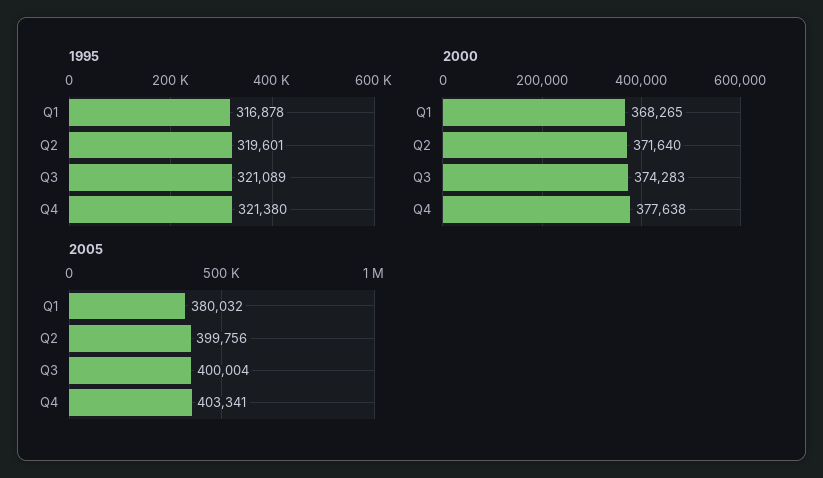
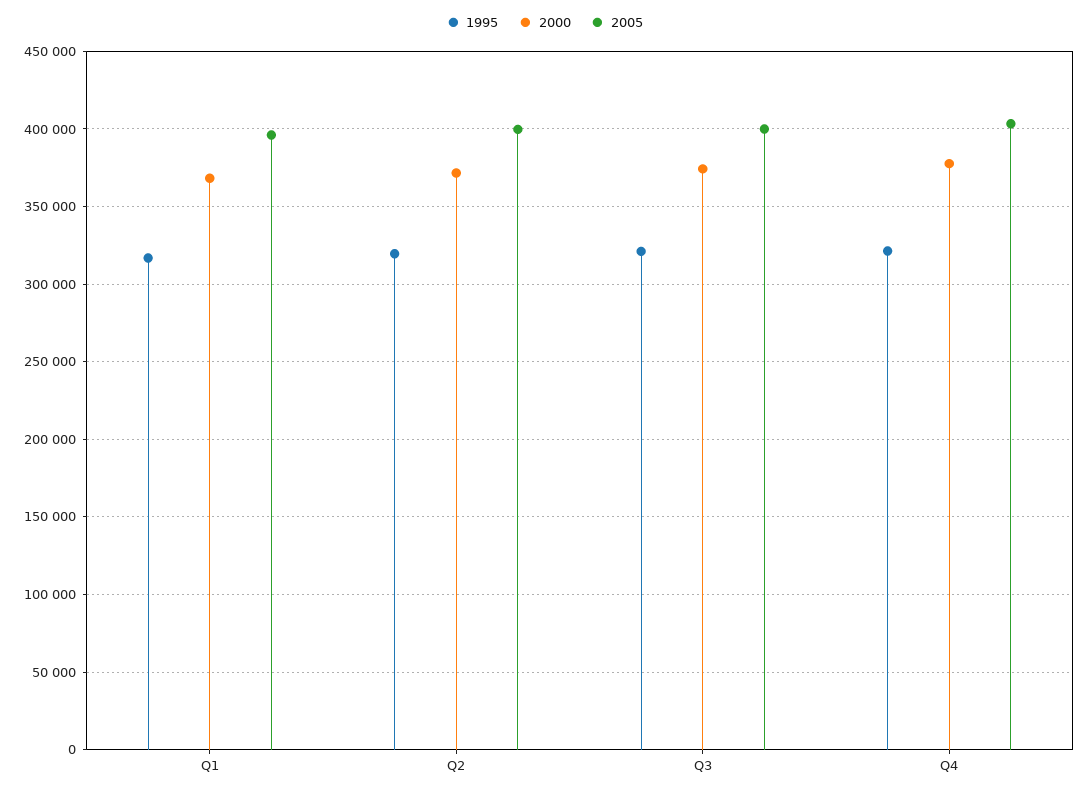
  {
    "1995": {
      "Q1": 316878,
      "Q2": 319601,
      "Q3": 321089,
      "Q4": 321380
    },
    "2000": {
      "Q1": 368265,
      "Q2": 371640,
      "Q3": 374283,
      "Q4": 377638
    },
    "2005": {
-     "Q1": 380032,
+     "Q1": 395000,
      "Q2": 399756,
      "Q3": 400004,
      "Q4": 403341
    }
  }

